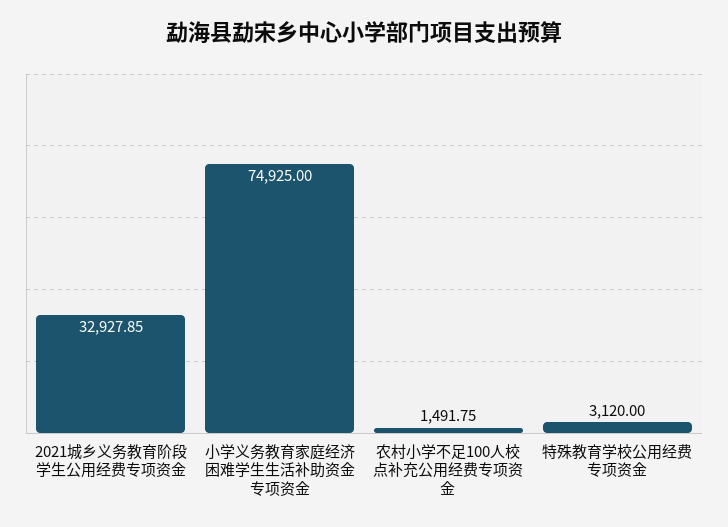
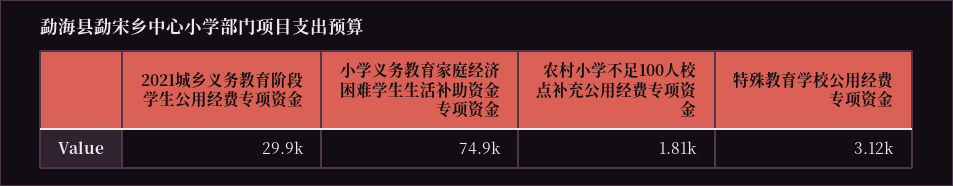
  {
-   "2021城乡义务教育阶段学生公用经费专项资金": 32927.85,
+   "2021城乡义务教育阶段学生公用经费专项资金": 29900,
    "小学义务教育家庭经济困难学生生活补助资金专项资金": 74925,
-   "农村小学不足100人校点补充公用经费专项资金": 1491.75,
+   "农村小学不足100人校点补充公用经费专项资金": 1810,
    "特殊教育学校公用经费专项资金": 3120
  }

